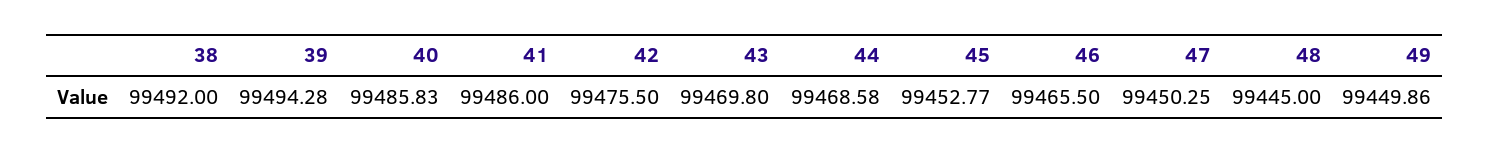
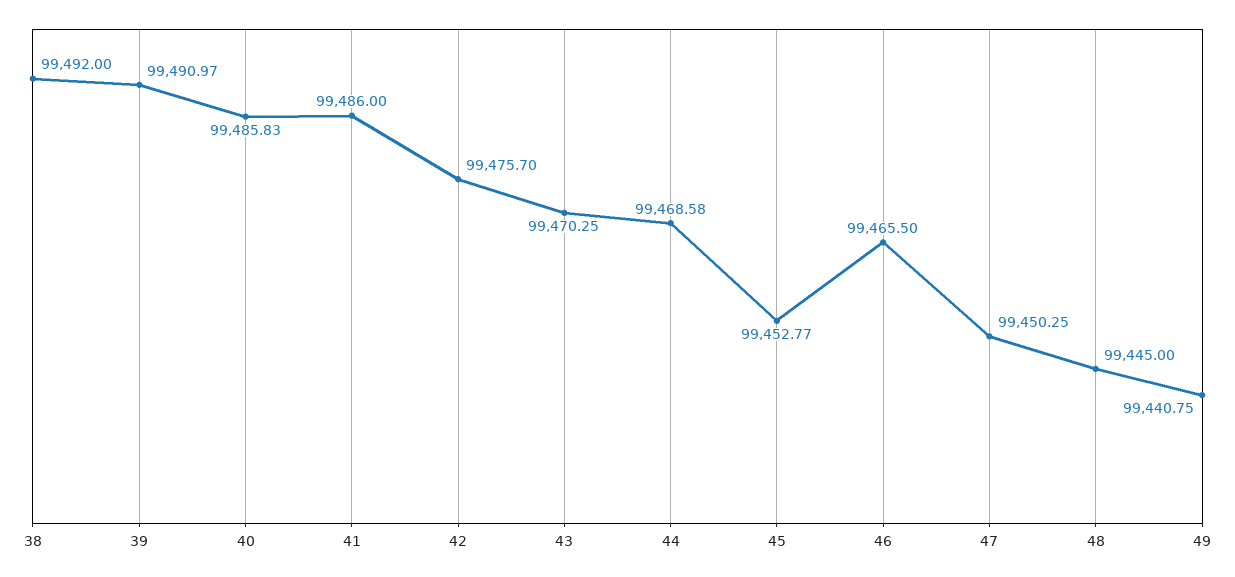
  {
    "38": 99492,
-   "39": 99494.28,
+   "39": 99490.97,
    "40": 99485.83,
    "41": 99486,
-   "42": 99475.5,
+   "42": 99475.7,
-   "43": 99469.8,
+   "43": 99470.25,
    "44": 99468.58,
    "45": 99452.77,
    "46": 99465.5,
    "47": 99450.25,
    "48": 99445,
-   "49": 99449.86
+   "49": 99440.75
  }

